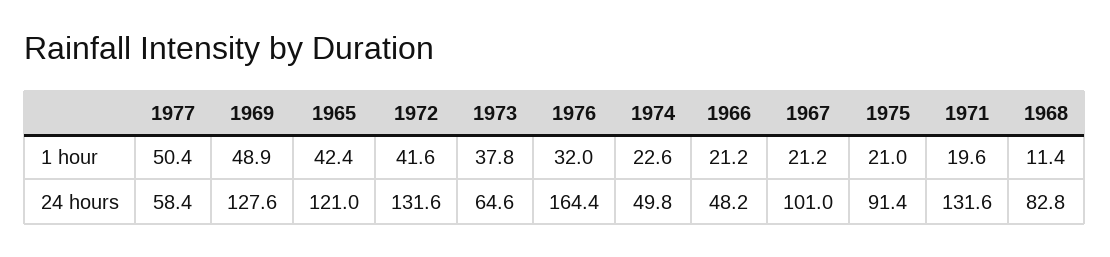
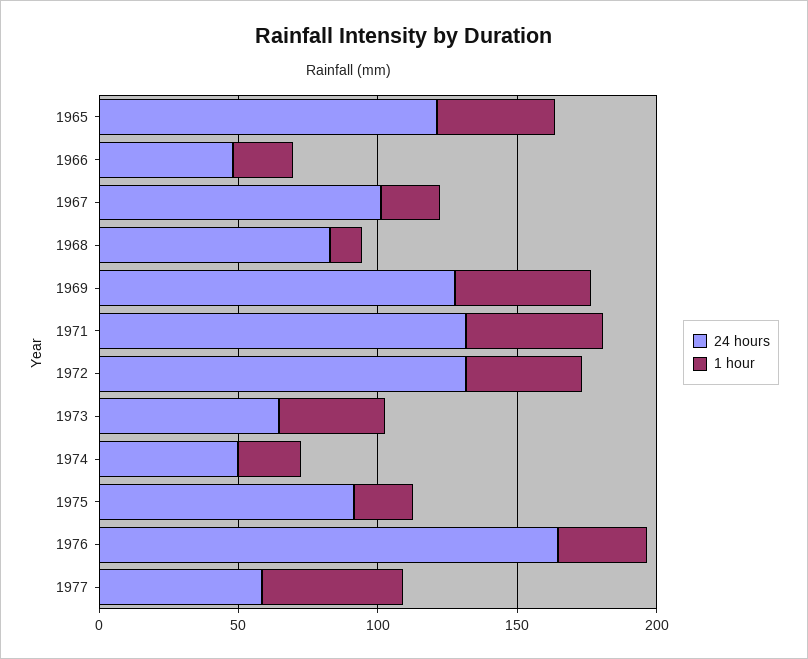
  {
    "1 hour": {
      "1977": 50.4,
      "1969": 48.9,
      "1965": 42.4,
      "1972": 41.6,
      "1973": 37.8,
      "1976": 32,
      "1974": 22.6,
      "1966": 21.2,
      "1967": 21.2,
      "1975": 21,
-     "1971": 19.6,
+     "1971": 50,
      "1968": 11.4
    },
    "24 hours": {
      "1977": 58.4,
      "1969": 127.6,
      "1965": 121,
      "1972": 131.6,
      "1973": 64.6,
      "1976": 164.4,
      "1974": 49.8,
      "1966": 48.2,
      "1967": 101,
      "1975": 91.4,
      "1971": 131.6,
      "1968": 82.8
    }
  }

